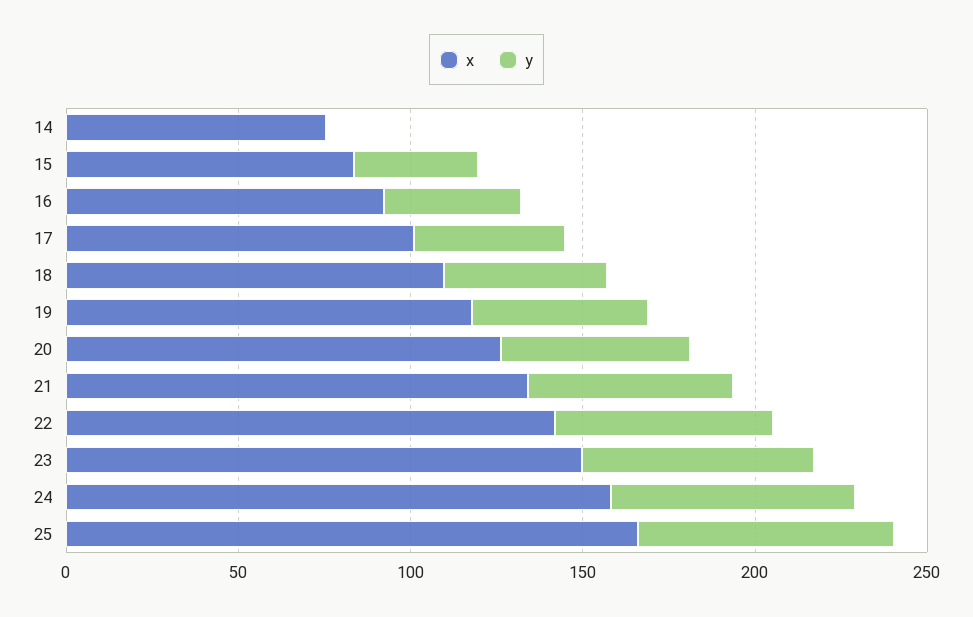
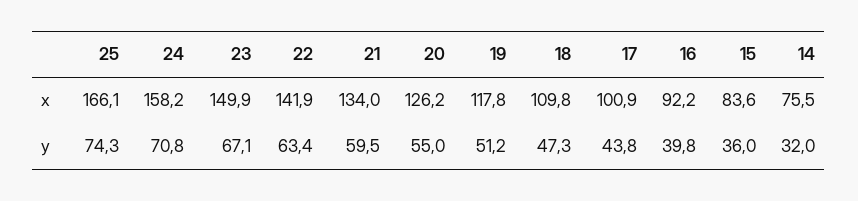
  {
    "x": {
      "14": 75.5,
      "15": 83.6,
      "16": 92.2,
      "17": 100.9,
      "18": 109.8,
      "19": 117.8,
      "20": 126.2,
      "21": 134,
      "22": 141.9,
      "23": 149.9,
      "24": 158.2,
      "25": 166.1
    },
    "y": {
-     "14": 0,
+     "14": 32,
      "15": 36,
      "16": 39.8,
      "17": 43.8,
      "18": 47.3,
      "19": 51.2,
      "20": 55,
      "21": 59.5,
      "22": 63.4,
      "23": 67.1,
      "24": 70.8,
      "25": 74.3
    }
  }

